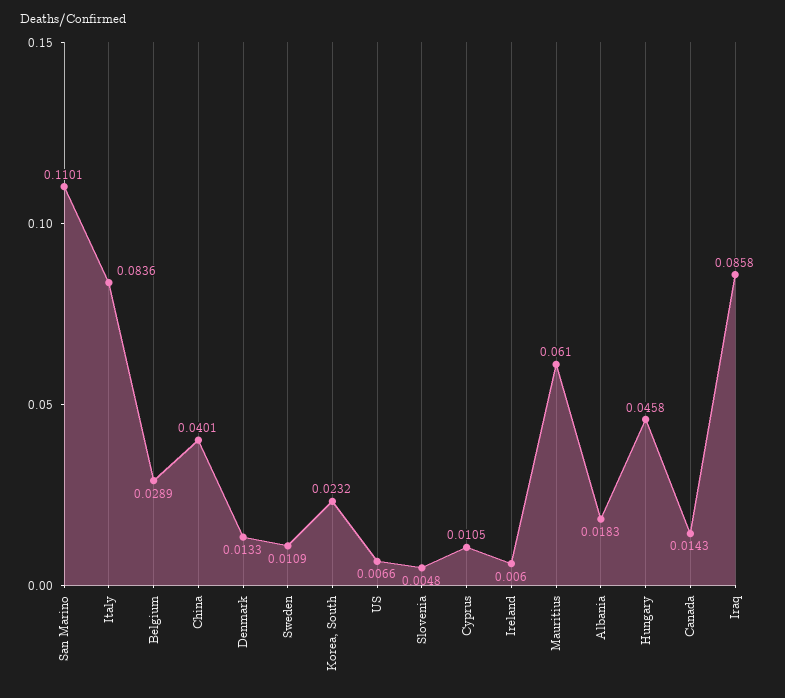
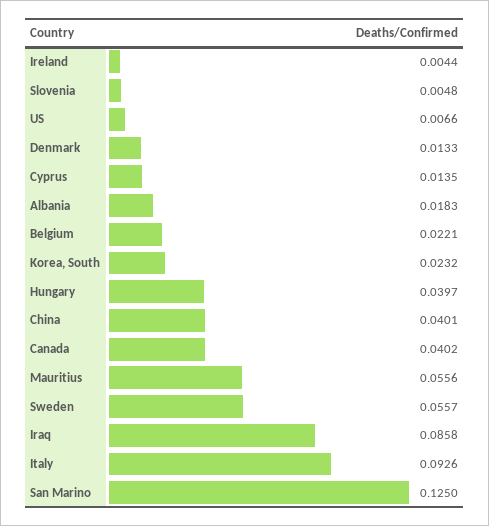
  {
-   "San Marino": 0.1101,
+   "San Marino": 0.125,
-   "Italy": 0.0836,
+   "Italy": 0.0926,
-   "Belgium": 0.0289,
+   "Belgium": 0.0221,
    "China": 0.0401,
    "Denmark": 0.0133,
-   "Sweden": 0.0109,
+   "Sweden": 0.0557,
    "Korea, South": 0.0232,
    "US": 0.0066,
    "Slovenia": 0.0048,
-   "Cyprus": 0.0105,
+   "Cyprus": 0.0135,
-   "Ireland": 0.006,
+   "Ireland": 0.0044,
-   "Mauritius": 0.061,
+   "Mauritius": 0.0556,
    "Albania": 0.0183,
-   "Hungary": 0.0458,
+   "Hungary": 0.0397,
-   "Canada": 0.0143,
+   "Canada": 0.0402,
    "Iraq": 0.0858
  }

